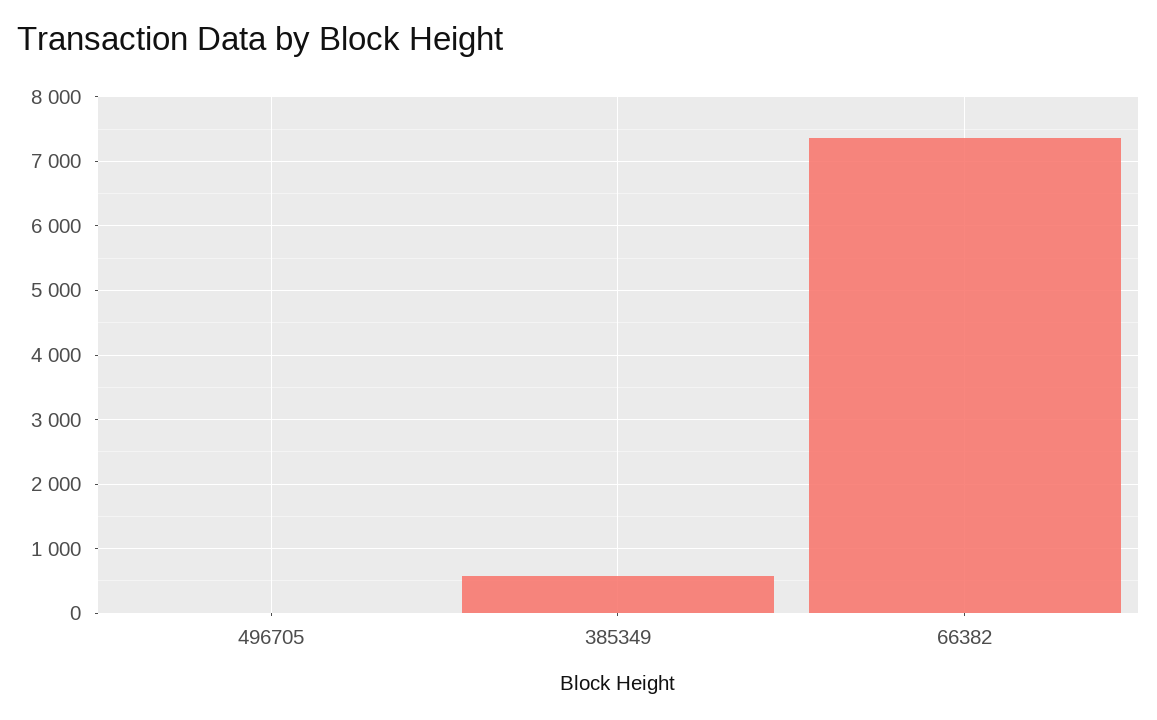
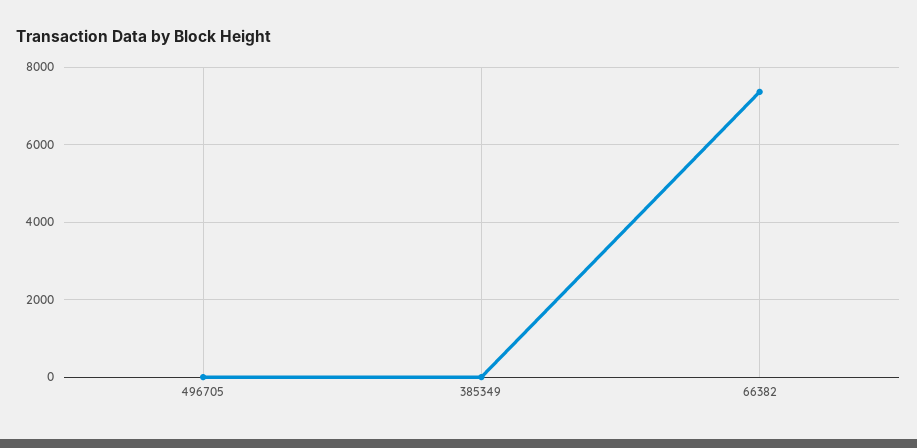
  {
    "496705": 0,
-   "385349": 600,
+   "385349": 0,
    "66382": 7400
  }

